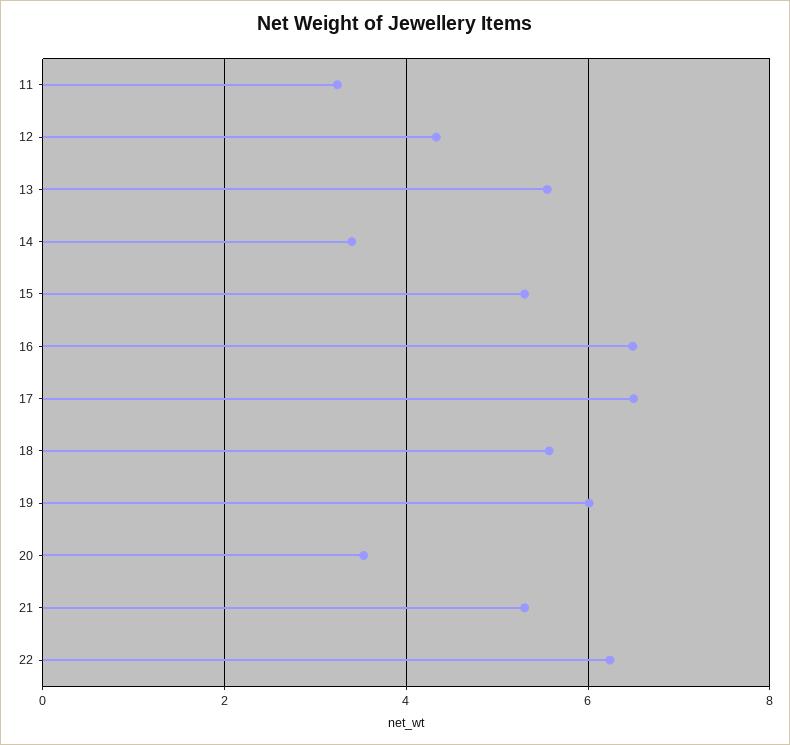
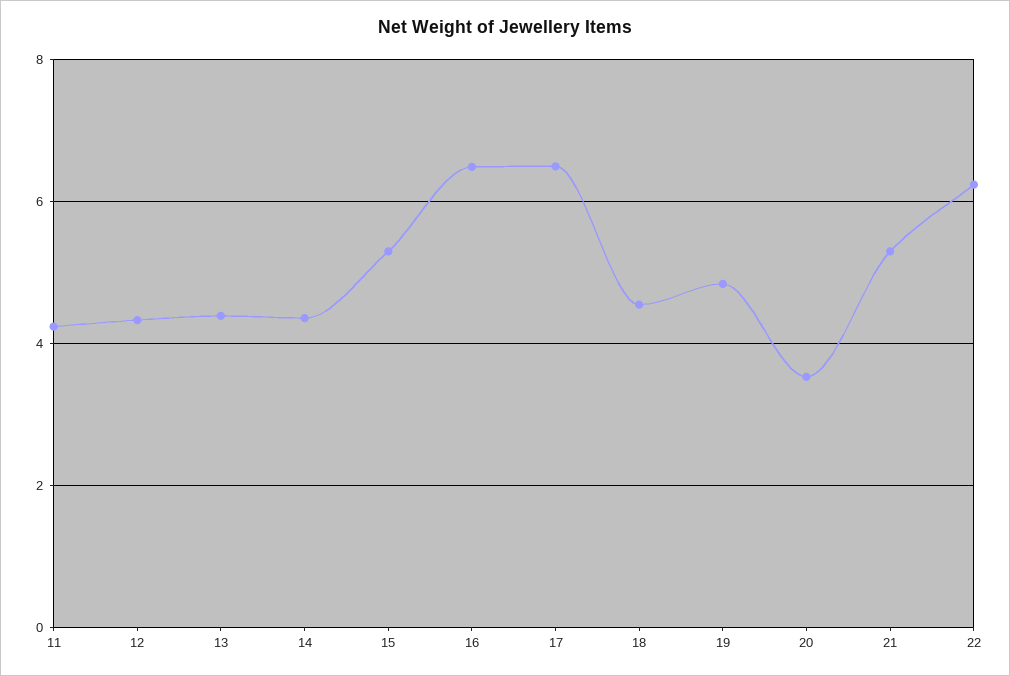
  {
-   "11": 3.2,
+   "11": 4.2,
    "12": 4.4,
-   "13": 5.6,
+   "13": 4.4,
-   "14": 3.4,
+   "14": 4.4,
    "15": 5.4,
    "16": 6.4,
    "17": 6.6,
-   "18": 5.6,
+   "18": 4.6,
-   "19": 6,
+   "19": 4.8,
    "20": 3.6,
    "21": 5.4,
    "22": 6.2
  }

